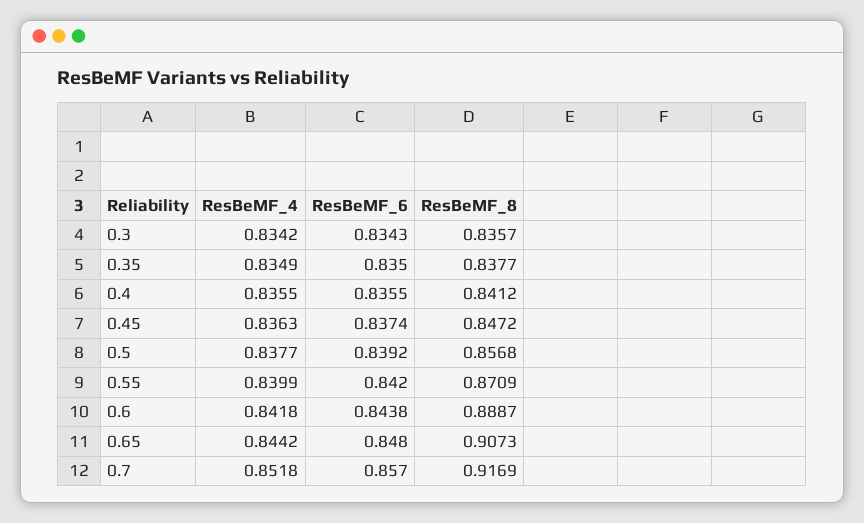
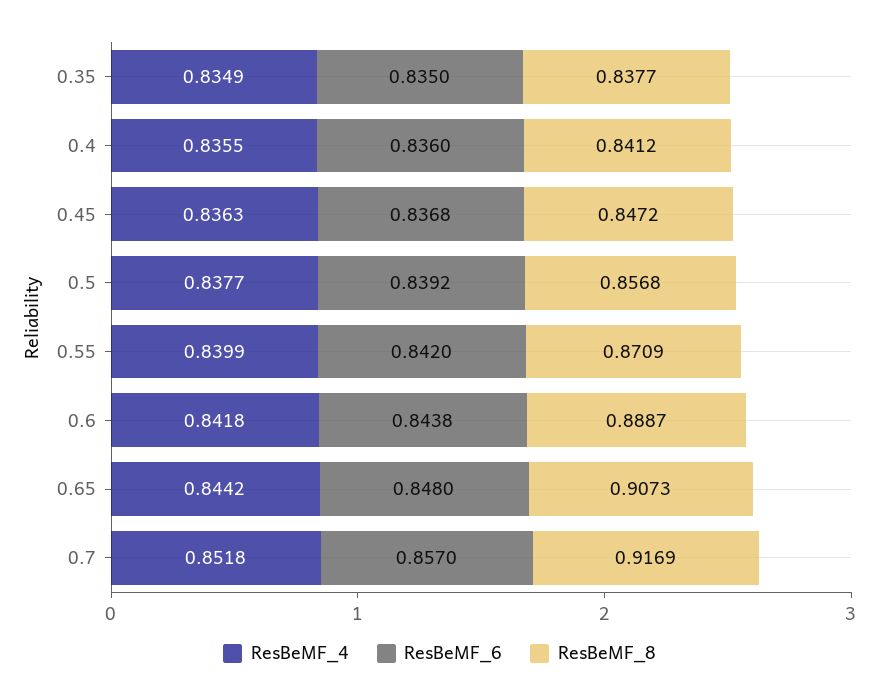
  {
    "ResBeMF_4": {
-     "0.3": 0.8342,
      "0.35": 0.8349,
      "0.4": 0.8355,
      "0.45": 0.8363,
      "0.5": 0.8377,
      "0.55": 0.8399,
      "0.6": 0.8418,
      "0.65": 0.8442,
      "0.7": 0.8518
    },
    "ResBeMF_6": {
-     "0.3": 0.8343,
      "0.35": 0.835,
-     "0.4": 0.8355,
+     "0.4": 0.836,
-     "0.45": 0.8374,
+     "0.45": 0.8368,
      "0.5": 0.8392,
      "0.55": 0.842,
      "0.6": 0.8438,
      "0.65": 0.848,
      "0.7": 0.857
    },
    "ResBeMF_8": {
-     "0.3": 0.8357,
      "0.35": 0.8377,
      "0.4": 0.8412,
      "0.45": 0.8472,
      "0.5": 0.8568,
      "0.55": 0.8709,
      "0.6": 0.8887,
      "0.65": 0.9073,
      "0.7": 0.9169
    }
  }

